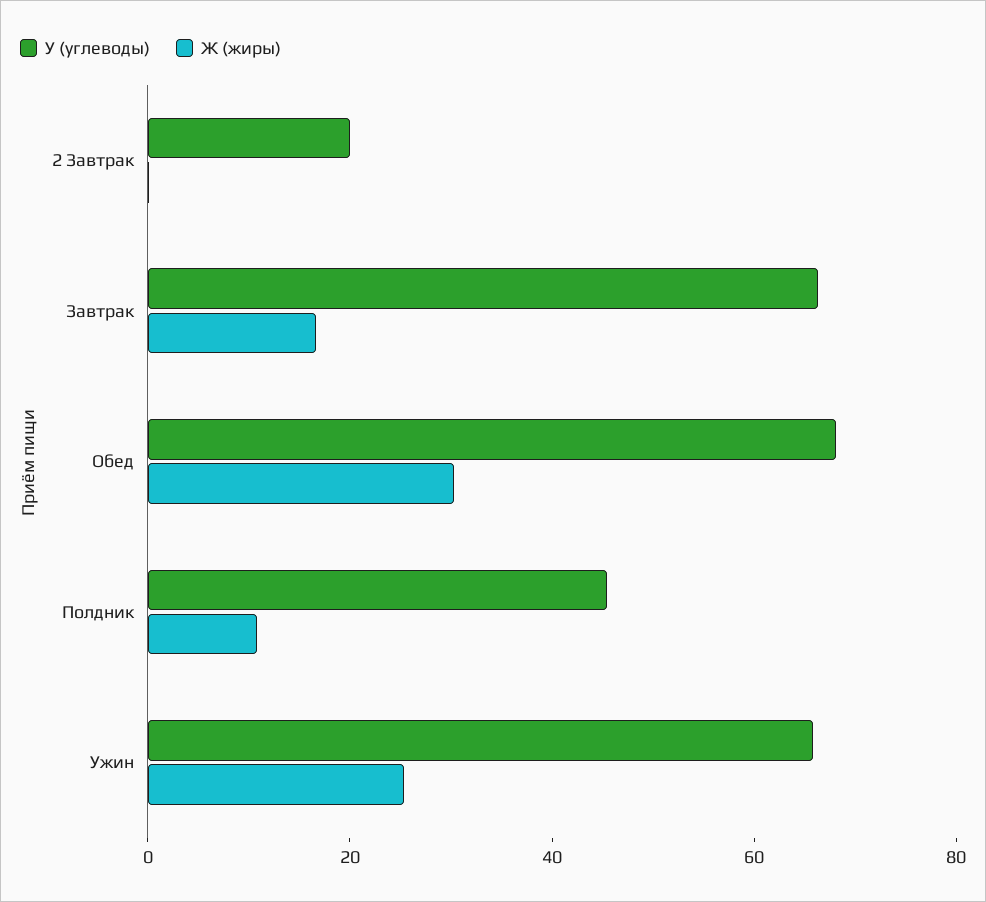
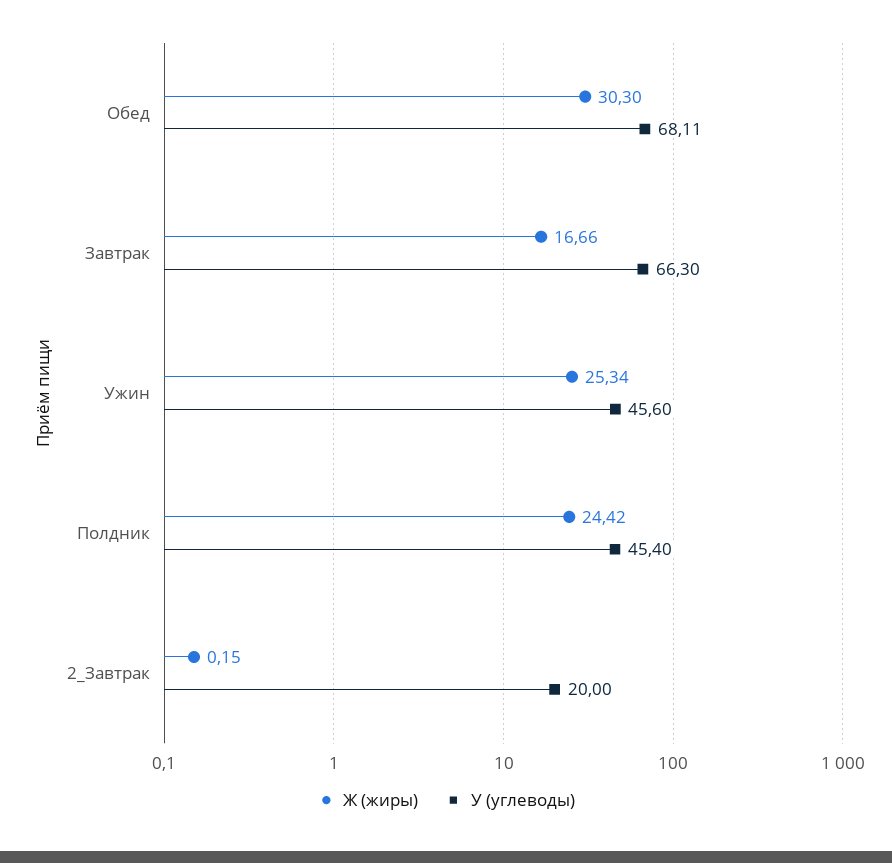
  {
    "У (углеводы)": {
      "2 Завтрак": 20,
      "Завтрак": 66.3,
      "Обед": 68.11,
      "Полдник": 45.4,
-     "Ужин": 65
+     "Ужин": 45.6
    },
    "Ж (жиры)": {
      "2 Завтрак": 0.15,
      "Завтрак": 16.66,
      "Обед": 30.3,
-     "Полдник": 10,
+     "Полдник": 24.42,
      "Ужин": 25.34
    }
  }

